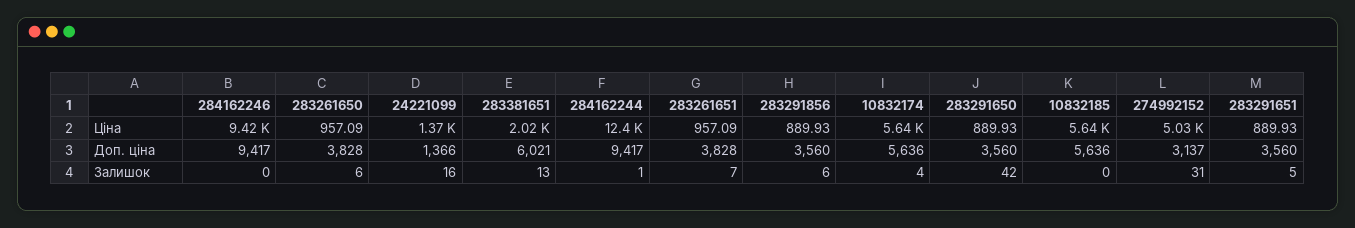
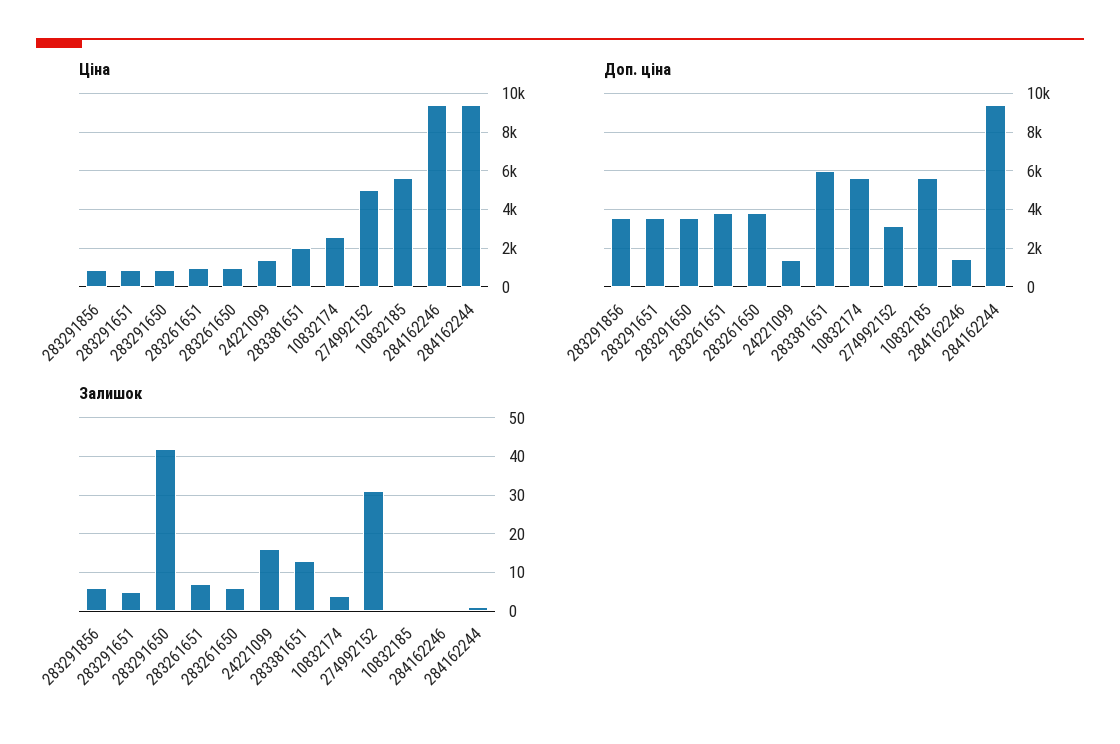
  {
    "Ціна": {
      "284162246": 9420,
      "283261650": 957.09,
      "24221099": 1370,
      "283381651": 2020,
-     "284162244": 12400,
+     "284162244": 9500,
      "283261651": 957.09,
      "283291856": 889.93,
-     "10832174": 5640,
+     "10832174": 2500,
      "283291650": 889.93,
      "10832185": 5640,
      "274992152": 5030,
      "283291651": 889.93
    },
    "Доп. ціна": {
-     "284162246": 9417,
+     "284162246": 1500,
      "283261650": 3828,
      "24221099": 1366,
      "283381651": 6021,
      "284162244": 9417,
      "283261651": 3828,
      "283291856": 3560,
      "10832174": 5636,
      "283291650": 3560,
      "10832185": 5636,
      "274992152": 3137,
      "283291651": 3560
    },
    "Залишок": {
      "284162246": 0,
      "283261650": 6,
      "24221099": 16,
      "283381651": 13,
      "284162244": 1,
      "283261651": 7,
      "283291856": 6,
      "10832174": 4,
      "283291650": 42,
      "10832185": 0,
      "274992152": 31,
      "283291651": 5
    }
  }

